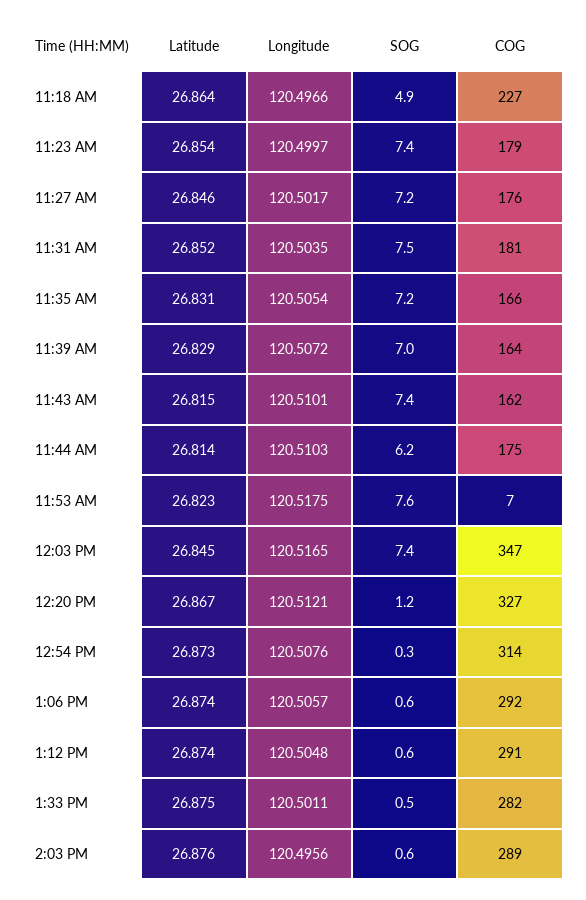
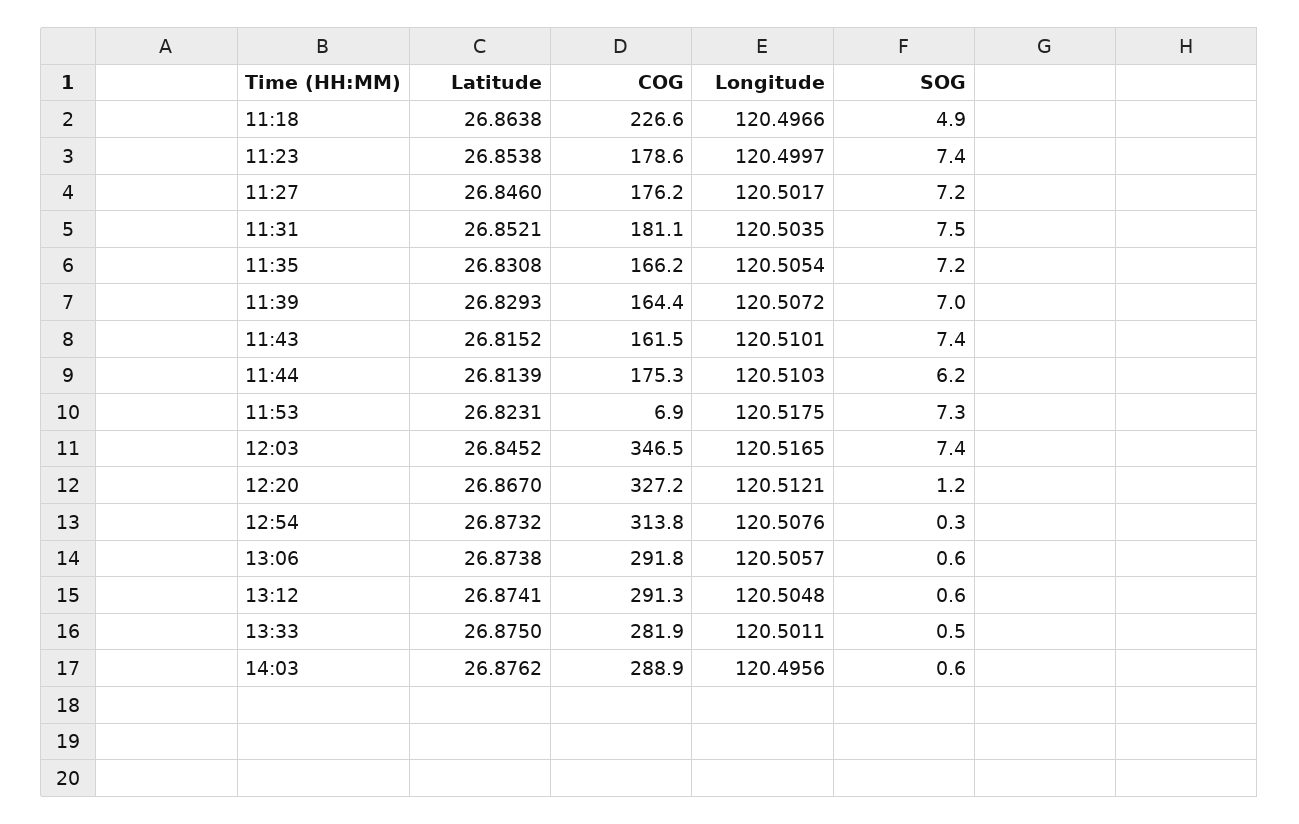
  {
    "Latitude": {
      "11:18 AM": 26.8638,
      "11:23 AM": 26.8538,
      "11:27 AM": 26.846,
      "11:31 AM": 26.8521,
      "11:35 AM": 26.8308,
      "11:39 AM": 26.8293,
      "11:43 AM": 26.8152,
      "11:44 AM": 26.8139,
      "11:53 AM": 26.8231,
      "12:03 PM": 26.8452,
      "12:20 PM": 26.867,
      "12:54 PM": 26.8732,
      "1:06 PM": 26.8738,
      "1:12 PM": 26.8741,
      "1:33 PM": 26.875,
      "2:03 PM": 26.8762
    },
    "Longitude": {
      "11:18 AM": 120.4966,
      "11:23 AM": 120.4997,
      "11:27 AM": 120.5017,
      "11:31 AM": 120.5035,
      "11:35 AM": 120.5054,
      "11:39 AM": 120.5072,
      "11:43 AM": 120.5101,
      "11:44 AM": 120.5103,
      "11:53 AM": 120.5175,
      "12:03 PM": 120.5165,
      "12:20 PM": 120.5121,
      "12:54 PM": 120.5076,
      "1:06 PM": 120.5057,
      "1:12 PM": 120.5048,
      "1:33 PM": 120.5011,
      "2:03 PM": 120.4956
    },
    "SOG": {
      "11:18 AM": 4.9,
      "11:23 AM": 7.4,
      "11:27 AM": 7.2,
      "11:31 AM": 7.5,
      "11:35 AM": 7.2,
      "11:39 AM": 7,
      "11:43 AM": 7.4,
      "11:44 AM": 6.2,
-     "11:53 AM": 7.6,
+     "11:53 AM": 7.3,
      "12:03 PM": 7.4,
      "12:20 PM": 1.2,
      "12:54 PM": 0.3,
      "1:06 PM": 0.6,
      "1:12 PM": 0.6,
      "1:33 PM": 0.5,
      "2:03 PM": 0.6
    },
    "COG": {
      "11:18 AM": 226.6,
      "11:23 AM": 178.6,
      "11:27 AM": 176.2,
      "11:31 AM": 181.1,
      "11:35 AM": 166.2,
      "11:39 AM": 164.4,
      "11:43 AM": 161.5,
      "11:44 AM": 175.3,
      "11:53 AM": 6.9,
      "12:03 PM": 346.5,
      "12:20 PM": 327.2,
      "12:54 PM": 313.8,
      "1:06 PM": 291.8,
      "1:12 PM": 291.3,
      "1:33 PM": 281.9,
      "2:03 PM": 288.9
    }
  }

